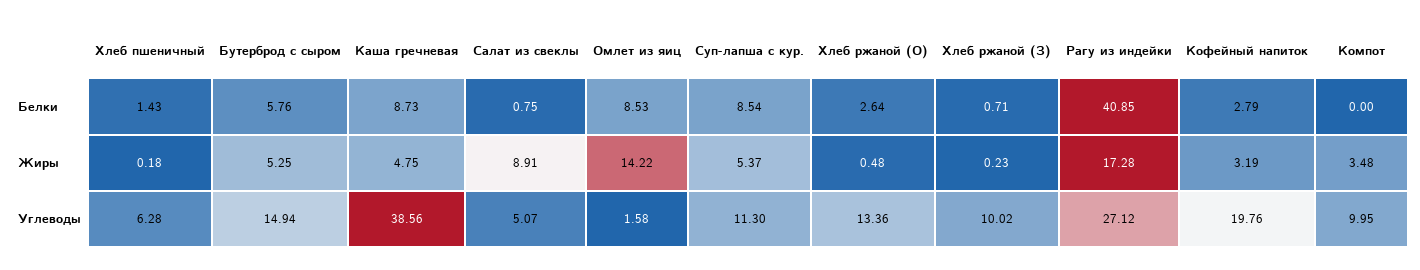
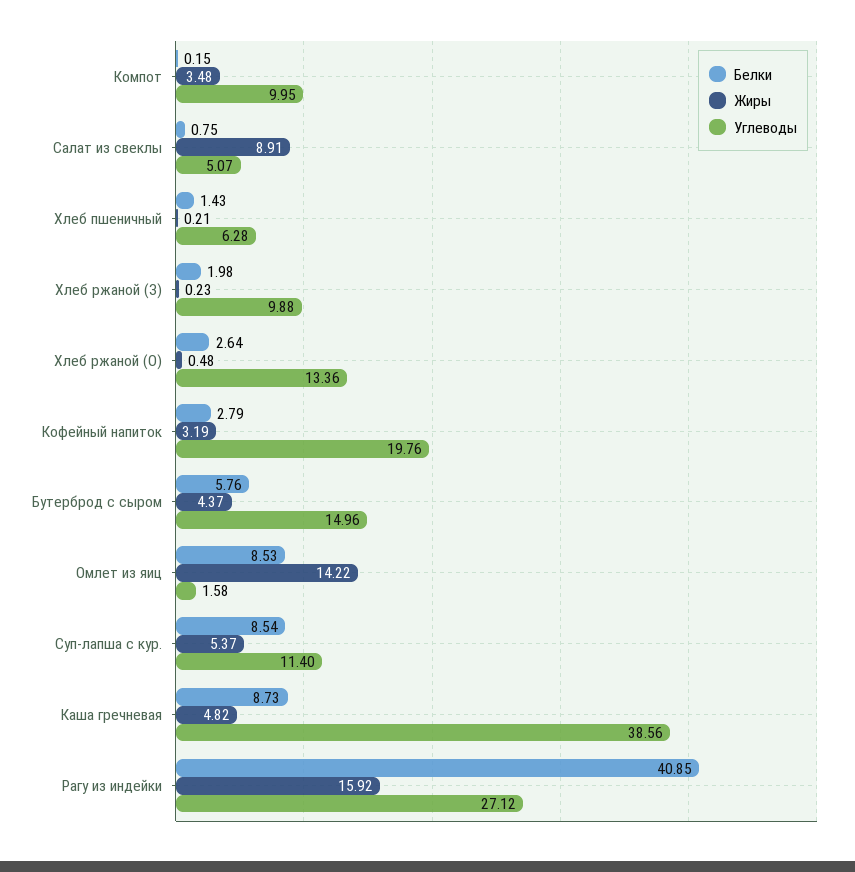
  {
    "Белки": {
      "Хлеб пшеничный": 1.43,
      "Бутерброд с сыром": 5.76,
      "Каша гречневая": 8.73,
      "Салат из свеклы": 0.75,
      "Омлет из яиц": 8.53,
      "Суп-лапша с кур.": 8.54,
      "Хлеб ржаной (О)": 2.64,
-     "Хлеб ржаной (З)": 0.71,
+     "Хлеб ржаной (З)": 1.98,
      "Рагу из индейки": 40.85,
      "Кофейный напиток": 2.79,
-     "Компот": 0
+     "Компот": 0.15
    },
    "Жиры": {
-     "Хлеб пшеничный": 0.18,
+     "Хлеб пшеничный": 0.21,
-     "Бутерброд с сыром": 5.25,
+     "Бутерброд с сыром": 4.37,
-     "Каша гречневая": 4.75,
+     "Каша гречневая": 4.82,
      "Салат из свеклы": 8.91,
      "Омлет из яиц": 14.22,
      "Суп-лапша с кур.": 5.37,
      "Хлеб ржаной (О)": 0.48,
      "Хлеб ржаной (З)": 0.23,
-     "Рагу из индейки": 17.28,
+     "Рагу из индейки": 15.92,
      "Кофейный напиток": 3.19,
      "Компот": 3.48
    },
    "Углеводы": {
      "Хлеб пшеничный": 6.28,
-     "Бутерброд с сыром": 14.94,
+     "Бутерброд с сыром": 14.96,
      "Каша гречневая": 38.56,
      "Салат из свеклы": 5.07,
      "Омлет из яиц": 1.58,
-     "Суп-лапша с кур.": 11.3,
+     "Суп-лапша с кур.": 11.4,
      "Хлеб ржаной (О)": 13.36,
-     "Хлеб ржаной (З)": 10.02,
+     "Хлеб ржаной (З)": 9.88,
      "Рагу из индейки": 27.12,
      "Кофейный напиток": 19.76,
      "Компот": 9.95
    }
  }

